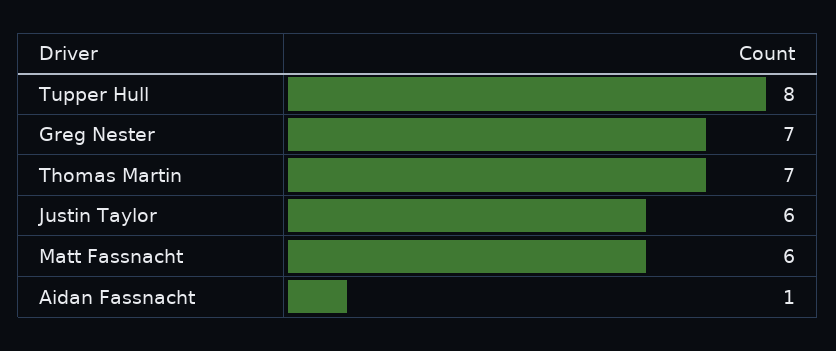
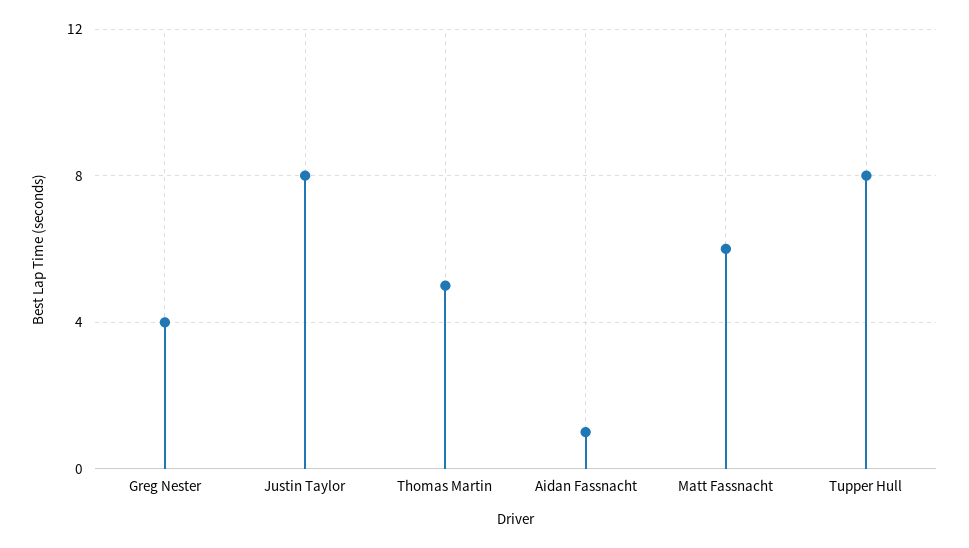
  {
    "Tupper Hull": 8,
-   "Greg Nester": 7,
+   "Greg Nester": 4,
-   "Thomas Martin": 7,
+   "Thomas Martin": 5,
-   "Justin Taylor": 6,
+   "Justin Taylor": 8,
    "Matt Fassnacht": 6,
    "Aidan Fassnacht": 1
  }

